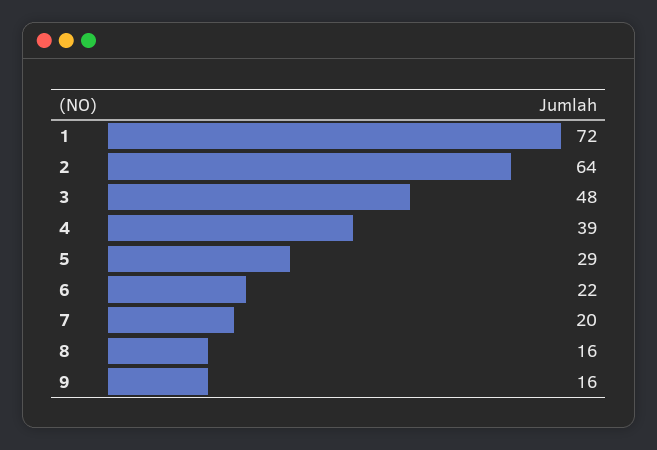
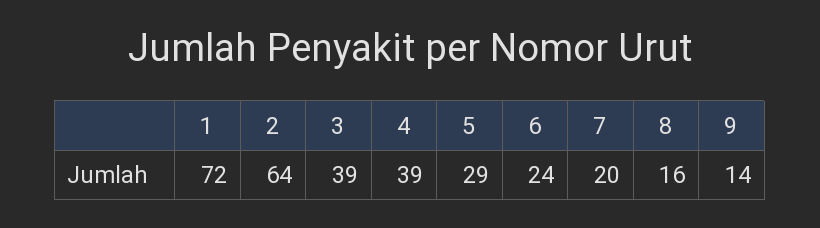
  {
    "1": 72,
    "2": 64,
-   "3": 48,
+   "3": 39,
    "4": 39,
    "5": 29,
-   "6": 22,
+   "6": 24,
    "7": 20,
    "8": 16,
-   "9": 16
+   "9": 14
  }

